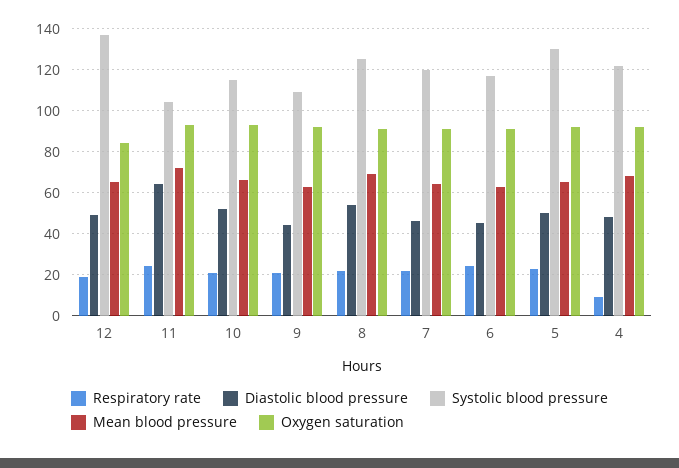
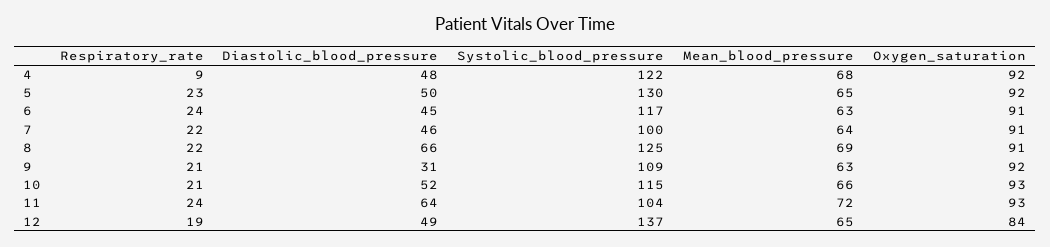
  {
    "Respiratory rate": {
      "12": 19,
      "11": 24,
      "10": 21,
      "9": 21,
      "8": 22,
      "7": 22,
      "6": 24,
      "5": 23,
      "4": 9
    },
    "Diastolic blood pressure": {
      "12": 49,
      "11": 64,
      "10": 52,
-     "9": 45,
+     "9": 31,
-     "8": 55,
+     "8": 66,
      "7": 46,
      "6": 45,
      "5": 50,
      "4": 48
    },
    "Systolic blood pressure": {
      "12": 137,
      "11": 104,
      "10": 115,
      "9": 109,
      "8": 125,
-     "7": 120,
+     "7": 100,
      "6": 117,
      "5": 130,
      "4": 122
    },
    "Mean blood pressure": {
      "12": 65,
      "11": 72,
      "10": 66,
      "9": 63,
      "8": 69,
      "7": 64,
      "6": 63,
      "5": 65,
      "4": 68
    },
    "Oxygen saturation": {
      "12": 84,
      "11": 93,
      "10": 93,
      "9": 92,
      "8": 91,
      "7": 91,
      "6": 91,
      "5": 92,
      "4": 92
    }
  }

